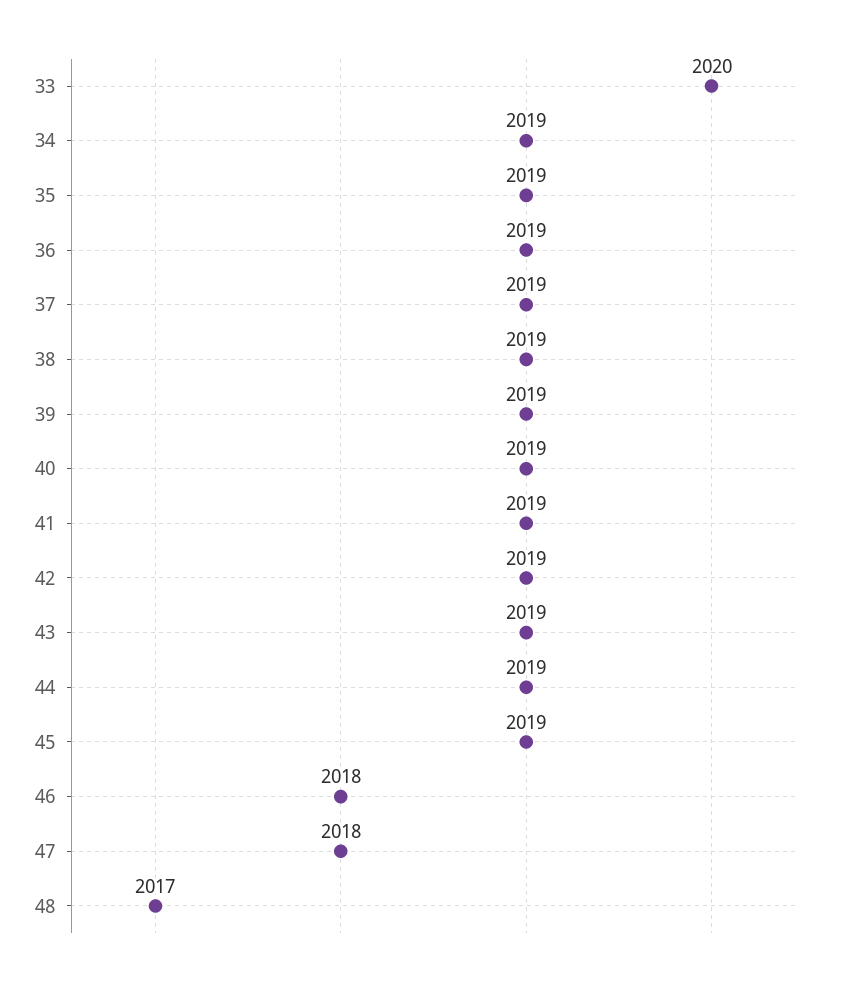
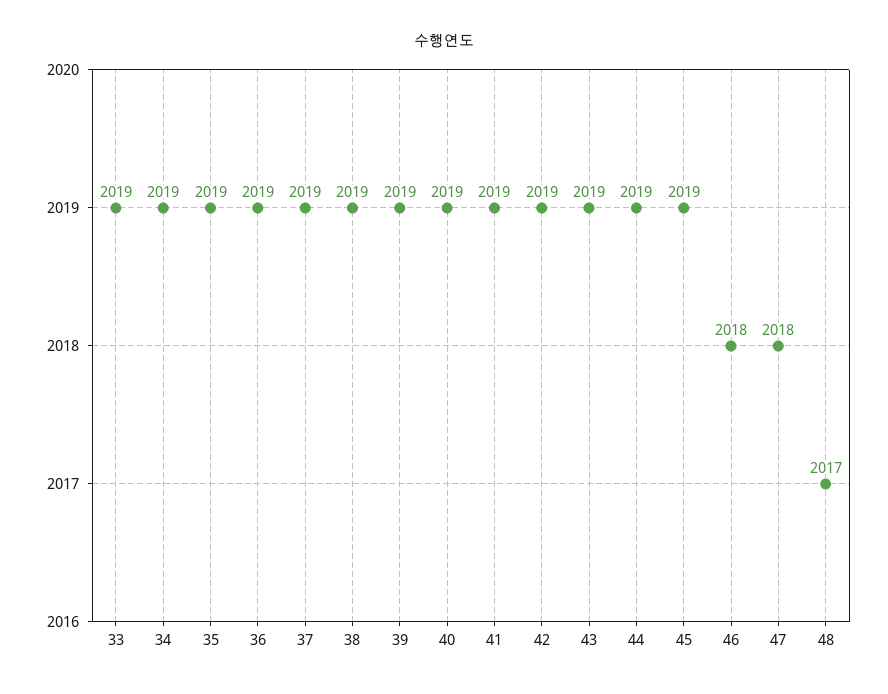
  {
-   "33": 2020,
+   "33": 2019,
    "34": 2019,
    "35": 2019,
    "36": 2019,
    "37": 2019,
    "38": 2019,
    "39": 2019,
    "40": 2019,
    "41": 2019,
    "42": 2019,
    "43": 2019,
    "44": 2019,
    "45": 2019,
    "46": 2018,
    "47": 2018,
    "48": 2017
  }

